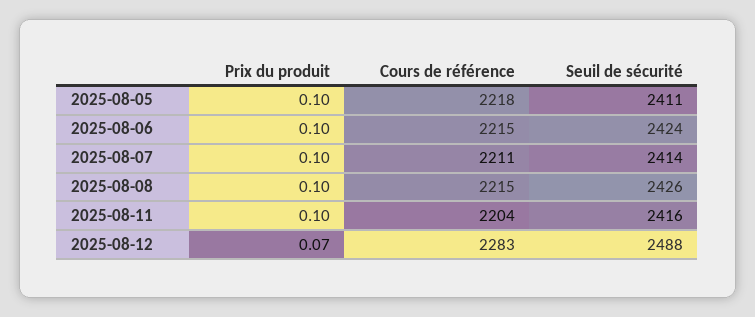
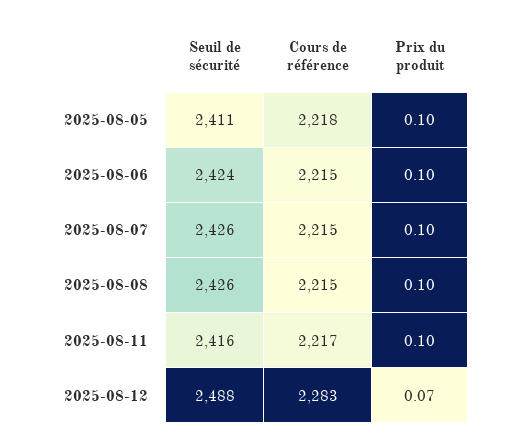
  {
    "Prix du produit": {
      "2025-08-05": 0.1,
      "2025-08-06": 0.1,
      "2025-08-07": 0.1,
      "2025-08-08": 0.1,
      "2025-08-11": 0.1,
      "2025-08-12": 0.07
    },
    "Cours de référence": {
      "2025-08-05": 2218,
      "2025-08-06": 2215,
-     "2025-08-07": 2211,
+     "2025-08-07": 2215,
      "2025-08-08": 2215,
-     "2025-08-11": 2204,
+     "2025-08-11": 2217,
      "2025-08-12": 2283
    },
    "Seuil de sécurité": {
      "2025-08-05": 2411,
      "2025-08-06": 2424,
-     "2025-08-07": 2414,
+     "2025-08-07": 2426,
      "2025-08-08": 2426,
      "2025-08-11": 2416,
      "2025-08-12": 2488
    }
  }

